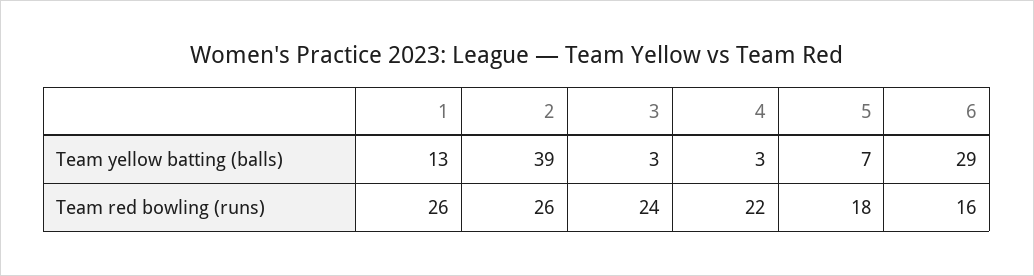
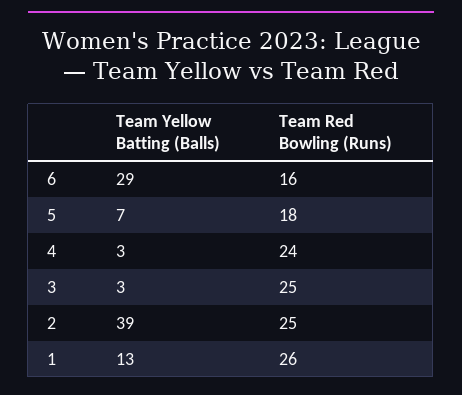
  {
    "1": {
      "Team yellow batting (balls)": 13,
      "Team red bowling (runs)": 26
    },
    "2": {
      "Team yellow batting (balls)": 39,
-     "Team red bowling (runs)": 26
+     "Team red bowling (runs)": 25
    },
    "3": {
      "Team yellow batting (balls)": 3,
-     "Team red bowling (runs)": 24
+     "Team red bowling (runs)": 25
    },
    "4": {
      "Team yellow batting (balls)": 3,
-     "Team red bowling (runs)": 22
+     "Team red bowling (runs)": 24
    },
    "5": {
      "Team yellow batting (balls)": 7,
      "Team red bowling (runs)": 18
    },
    "6": {
      "Team yellow batting (balls)": 29,
      "Team red bowling (runs)": 16
    }
  }

